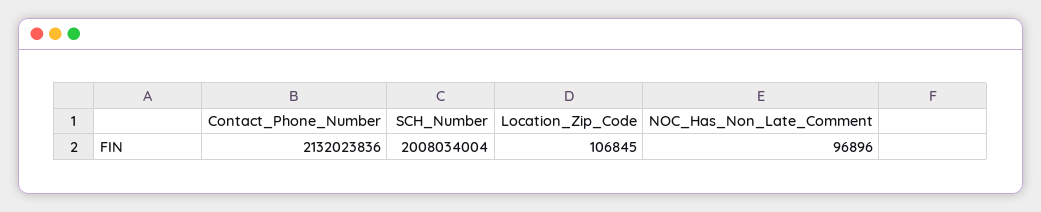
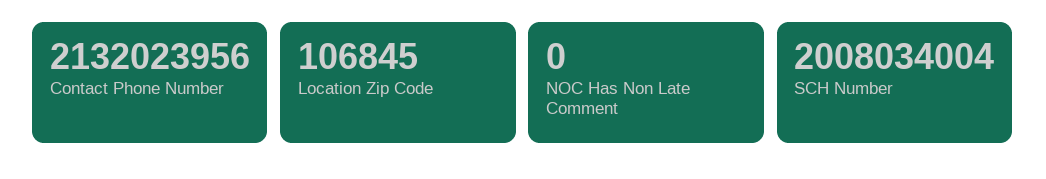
  {
-   "Contact_Phone_Number": 2132023836,
+   "Contact_Phone_Number": 2132023956,
    "SCH_Number": 2008034004,
    "Location_Zip_Code": 106845,
-   "NOC_Has_Non_Late_Comment": 96896
+   "NOC_Has_Non_Late_Comment": 0
  }

